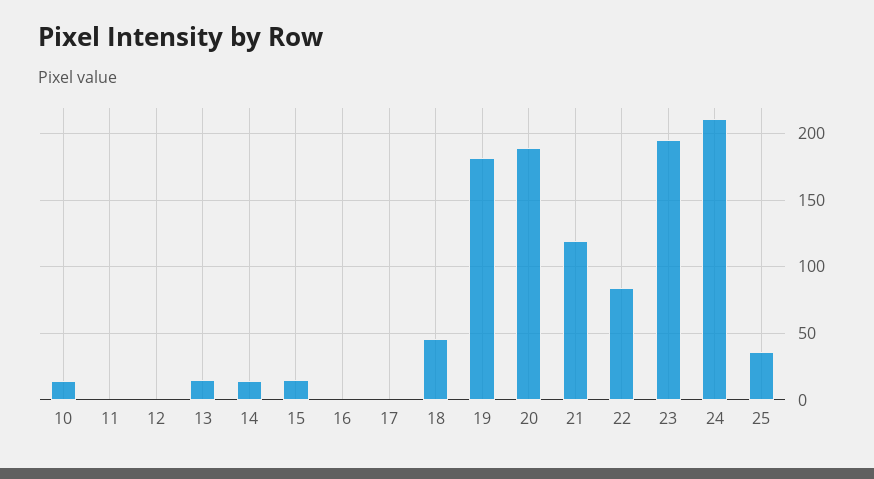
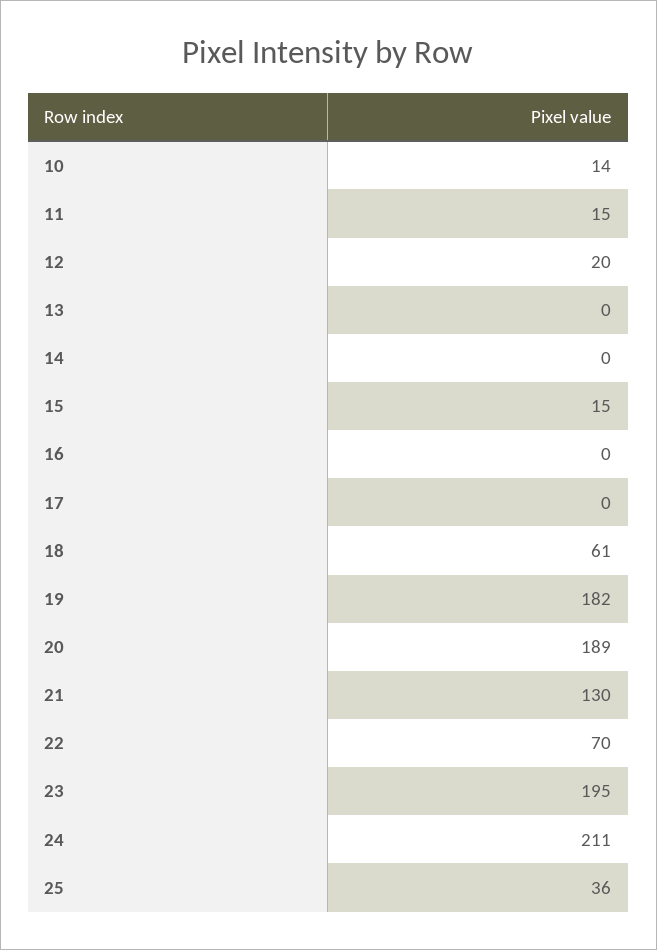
  {
    "10": 14,
-   "11": 0,
+   "11": 15,
-   "12": 0,
+   "12": 20,
-   "13": 15,
+   "13": 0,
-   "14": 15,
+   "14": 0,
    "15": 15,
    "16": 0,
    "17": 0,
-   "18": 45,
+   "18": 61,
    "19": 182,
    "20": 189,
-   "21": 120,
+   "21": 130,
-   "22": 85,
+   "22": 70,
    "23": 195,
    "24": 211,
    "25": 36
  }

